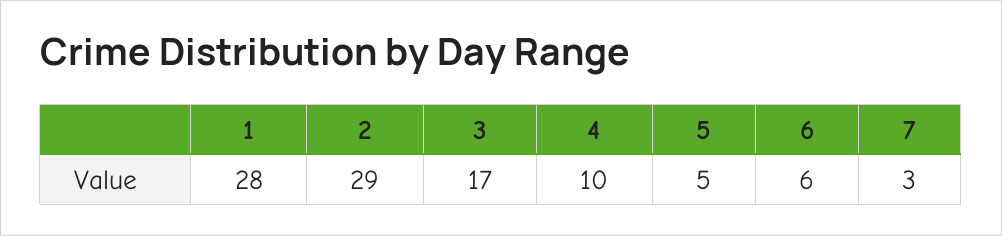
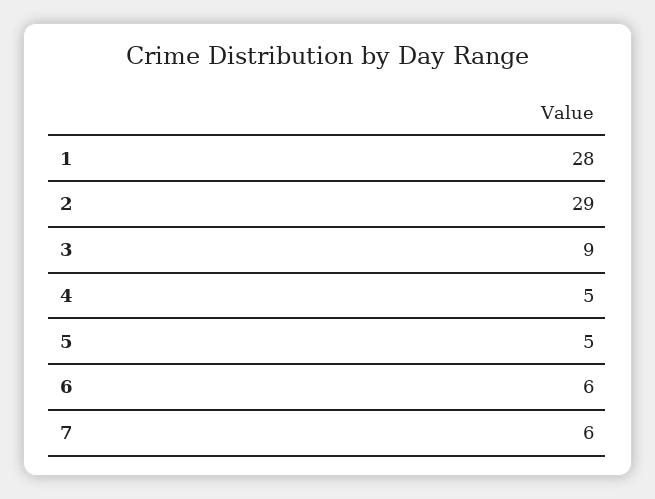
  {
    "1": 28,
    "2": 29,
-   "3": 17,
+   "3": 9,
-   "4": 10,
+   "4": 5,
    "5": 5,
    "6": 6,
-   "7": 3
+   "7": 6
  }

